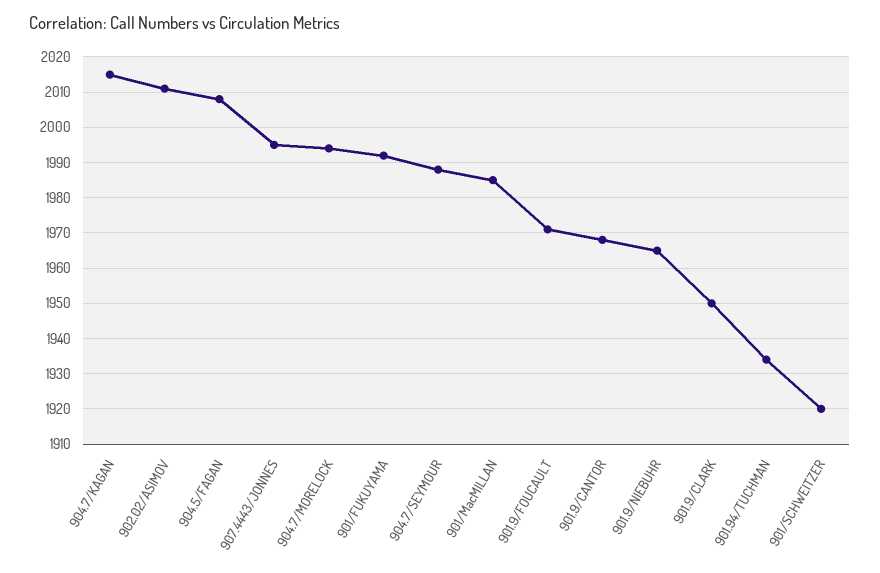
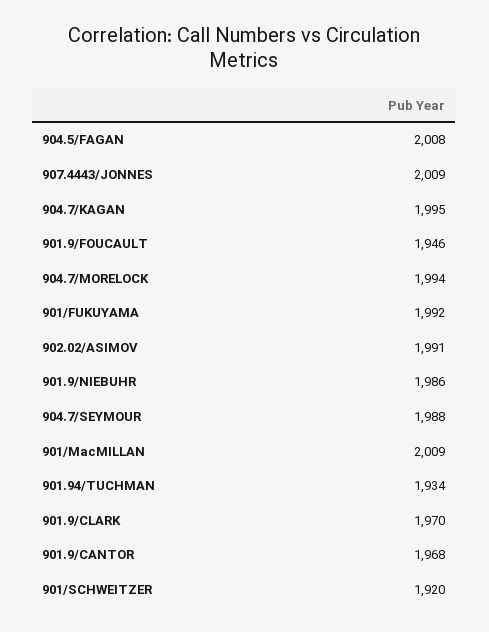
  {
-   "904.7/KAGAN": 2015,
+   "904.7/KAGAN": 1995,
-   "902.02/ASIMOV": 2010,
+   "902.02/ASIMOV": 1991,
    "904.5/FAGAN": 2008,
-   "907.4443/JONNES": 1995,
+   "907.4443/JONNES": 2009,
    "904.7/MORELOCK": 1994,
    "901/FUKUYAMA": 1992,
    "904.7/SEYMOUR": 1988,
-   "901/MacMILLAN": 1985,
+   "901/MacMILLAN": 2009,
-   "901.9/FOUCAULT": 1970,
+   "901.9/FOUCAULT": 1946,
    "901.9/CANTOR": 1968,
-   "901.9/NIEBUHR": 1965,
+   "901.9/NIEBUHR": 1986,
-   "901.9/CLARK": 1950,
+   "901.9/CLARK": 1970,
    "901.94/TUCHMAN": 1934,
    "901/SCHWEITZER": 1920
  }

